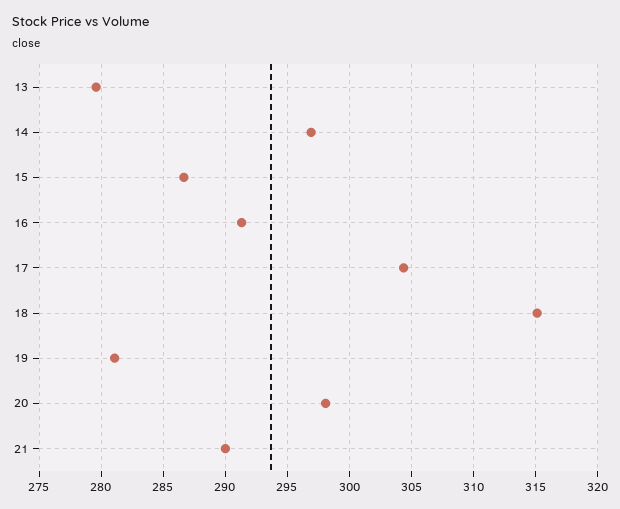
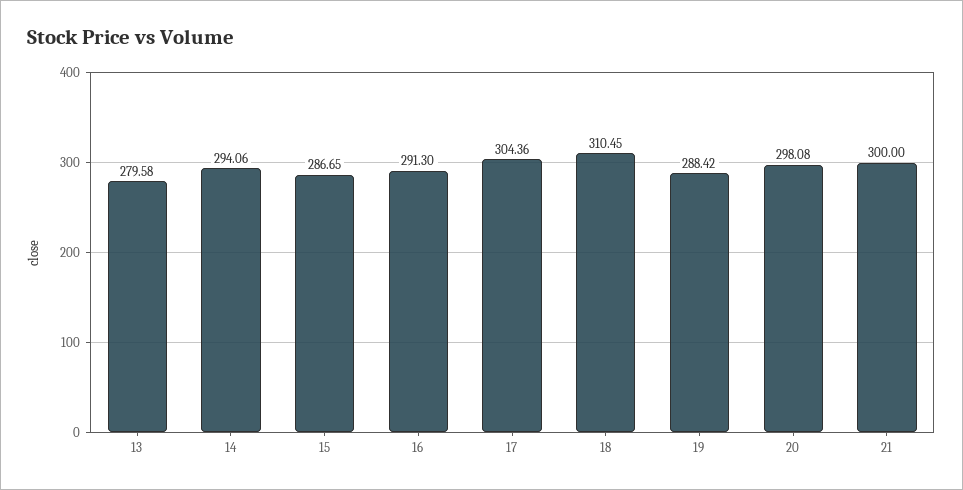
  {
    "13": 279.58,
-   "14": 297,
+   "14": 294.06,
    "15": 286.65,
    "16": 291.3,
    "17": 304.36,
-   "18": 315,
+   "18": 310.45,
-   "19": 281,
+   "19": 288.42,
    "20": 298.08,
-   "21": 290
+   "21": 300
  }

